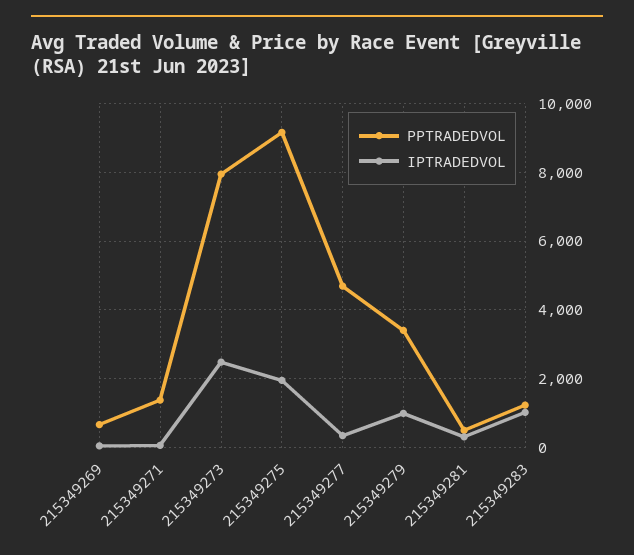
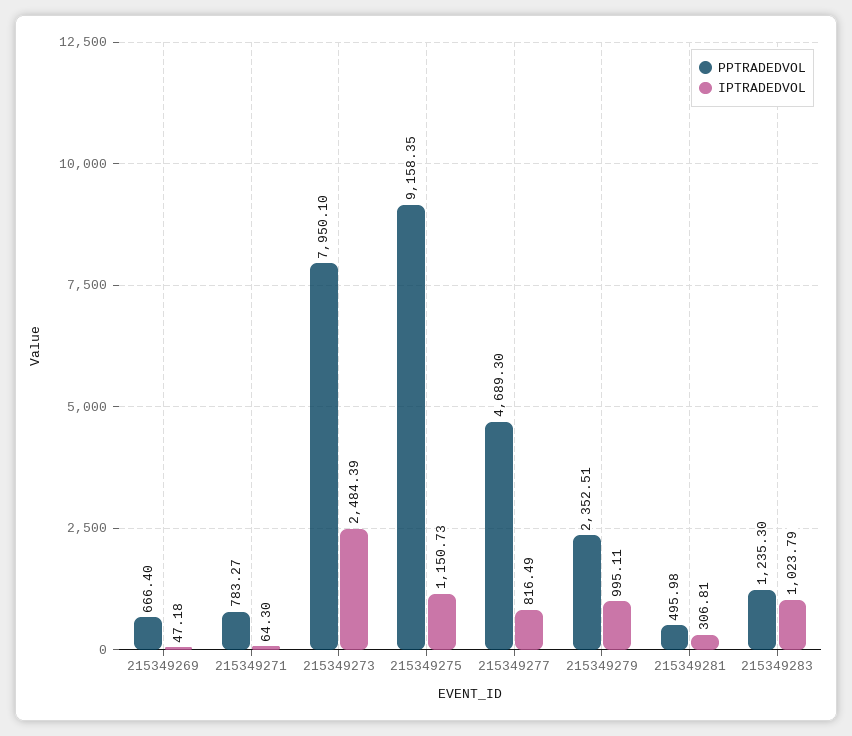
  {
    "PPTRADEDVOL": {
      "215349269": 666.4,
-     "215349271": 1400,
+     "215349271": 783.27,
      "215349273": 7950.1,
      "215349275": 9158.35,
      "215349277": 4689.3,
-     "215349279": 3400,
+     "215349279": 2352.51,
      "215349281": 495.98,
      "215349283": 1235.3
    },
    "IPTRADEDVOL": {
      "215349269": 47.18,
      "215349271": 64.3,
      "215349273": 2484.39,
-     "215349275": 2000,
+     "215349275": 1150.73,
-     "215349277": 400,
+     "215349277": 816.49,
      "215349279": 995.11,
      "215349281": 306.81,
      "215349283": 1023.79
    }
  }

